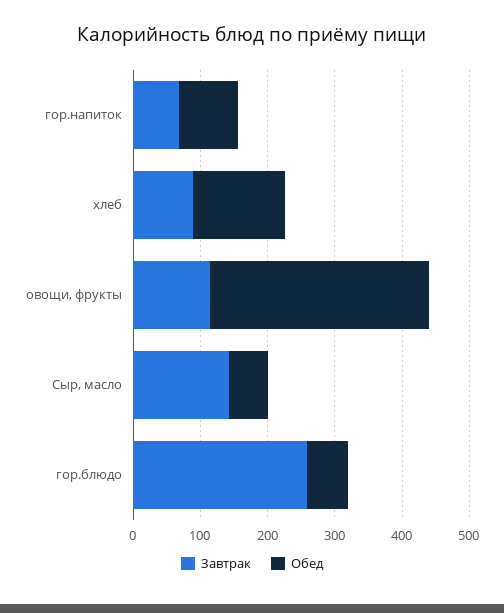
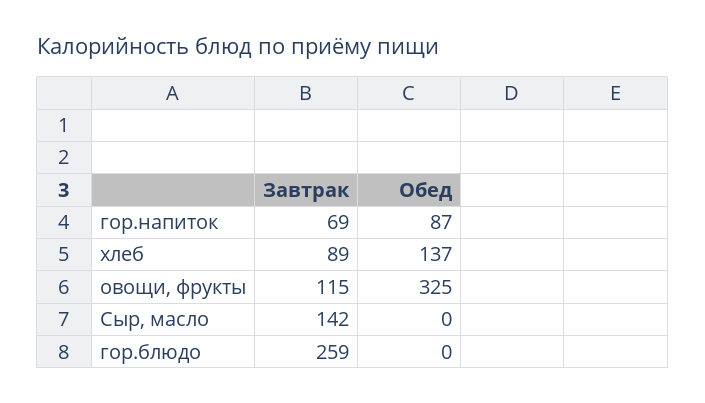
  {
    "Завтрак": {
      "гор.напиток": 69,
      "хлеб": 89,
      "овощи, фрукты": 115,
      "Сыр, масло": 142,
      "гор.блюдо": 259
    },
    "Обед": {
      "гор.напиток": 87,
      "хлеб": 137,
      "овощи, фрукты": 325,
-     "Сыр, масло": 60,
+     "Сыр, масло": 0,
-     "гор.блюдо": 60
+     "гор.блюдо": 0
    }
  }

